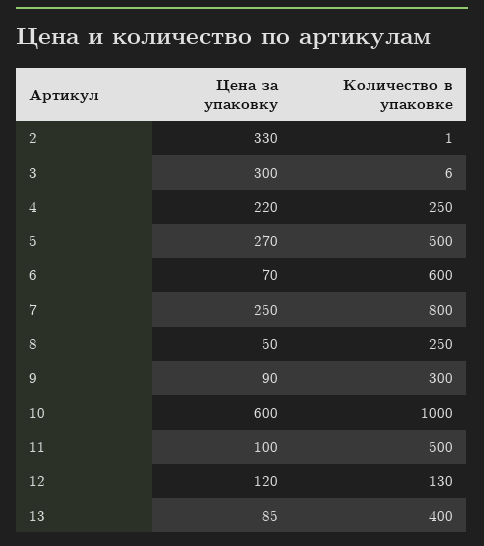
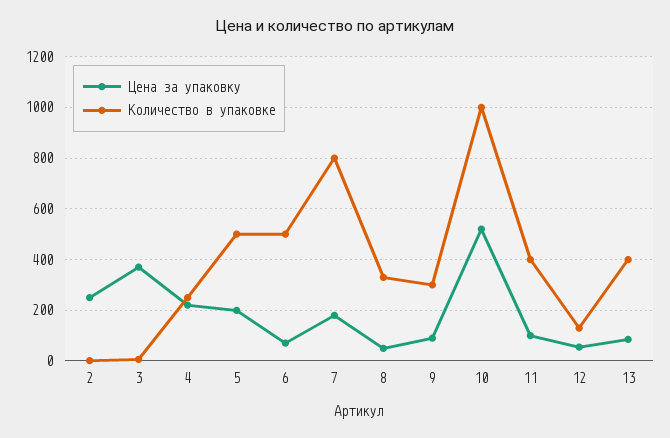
  {
    "Цена за упаковку": {
-     "2": 330,
+     "2": 250,
-     "3": 300,
+     "3": 375,
      "4": 220,
-     "5": 270,
+     "5": 200,
      "6": 70,
-     "7": 250,
+     "7": 175,
      "8": 50,
      "9": 90,
-     "10": 600,
+     "10": 525,
      "11": 100,
-     "12": 120,
+     "12": 50,
      "13": 85
    },
    "Количество в упаковке": {
      "2": 1,
      "3": 6,
      "4": 250,
      "5": 500,
-     "6": 600,
+     "6": 500,
      "7": 800,
-     "8": 250,
+     "8": 325,
      "9": 300,
      "10": 1000,
-     "11": 500,
+     "11": 400,
      "12": 130,
      "13": 400
    }
  }

